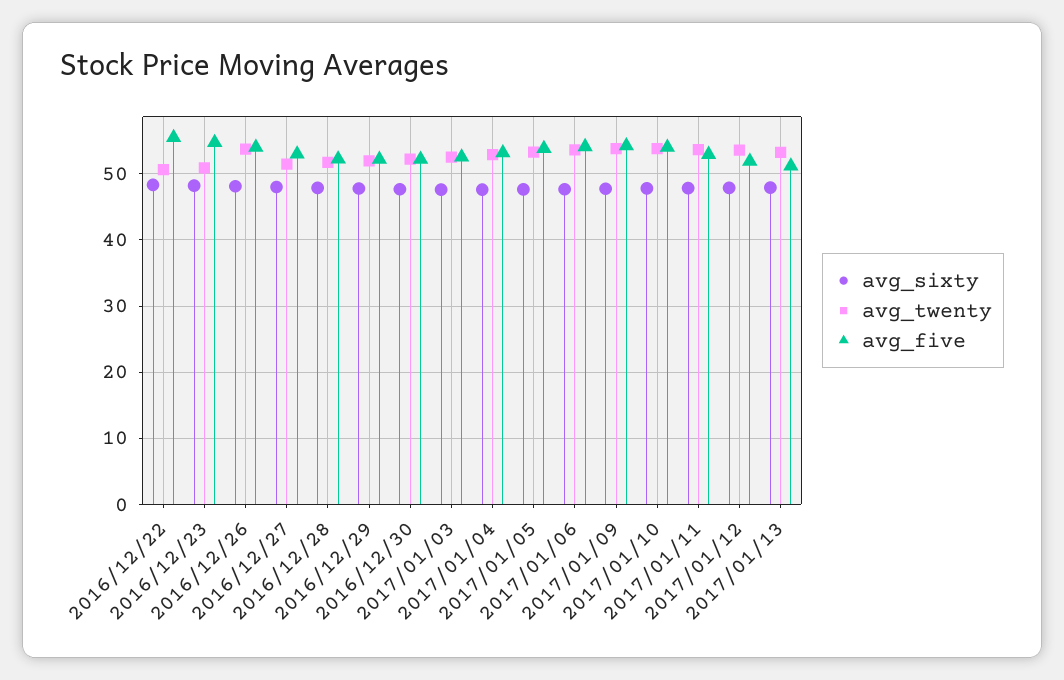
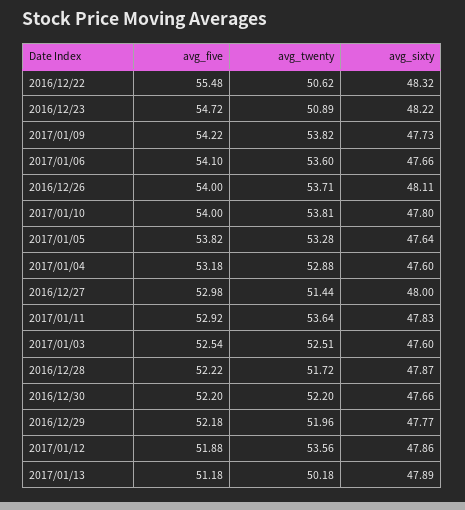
  {
    "avg_sixty": {
      "2016/12/22": 48.32,
      "2016/12/23": 48.22,
      "2016/12/26": 48.11,
      "2016/12/27": 48,
      "2016/12/28": 47.87,
      "2016/12/29": 47.77,
      "2016/12/30": 47.66,
      "2017/01/03": 47.6,
      "2017/01/04": 47.6,
      "2017/01/05": 47.64,
      "2017/01/06": 47.66,
      "2017/01/09": 47.73,
      "2017/01/10": 47.8,
      "2017/01/11": 47.83,
      "2017/01/12": 47.86,
      "2017/01/13": 47.89
    },
    "avg_twenty": {
      "2016/12/22": 50.62,
      "2016/12/23": 50.89,
      "2016/12/26": 53.71,
      "2016/12/27": 51.44,
      "2016/12/28": 51.72,
      "2016/12/29": 51.96,
      "2016/12/30": 52.2,
      "2017/01/03": 52.51,
      "2017/01/04": 52.88,
      "2017/01/05": 53.28,
      "2017/01/06": 53.6,
      "2017/01/09": 53.82,
      "2017/01/10": 53.81,
      "2017/01/11": 53.64,
      "2017/01/12": 53.56,
-     "2017/01/13": 53
+     "2017/01/13": 50.18
    },
    "avg_five": {
      "2016/12/22": 55.48,
      "2016/12/23": 54.72,
      "2016/12/26": 54,
      "2016/12/27": 52.98,
      "2016/12/28": 52.22,
      "2016/12/29": 52.18,
      "2016/12/30": 52.2,
      "2017/01/03": 52.54,
      "2017/01/04": 53.18,
      "2017/01/05": 53.82,
      "2017/01/06": 54.1,
      "2017/01/09": 54.22,
      "2017/01/10": 54,
      "2017/01/11": 52.92,
      "2017/01/12": 51.88,
      "2017/01/13": 51.18
    }
  }

